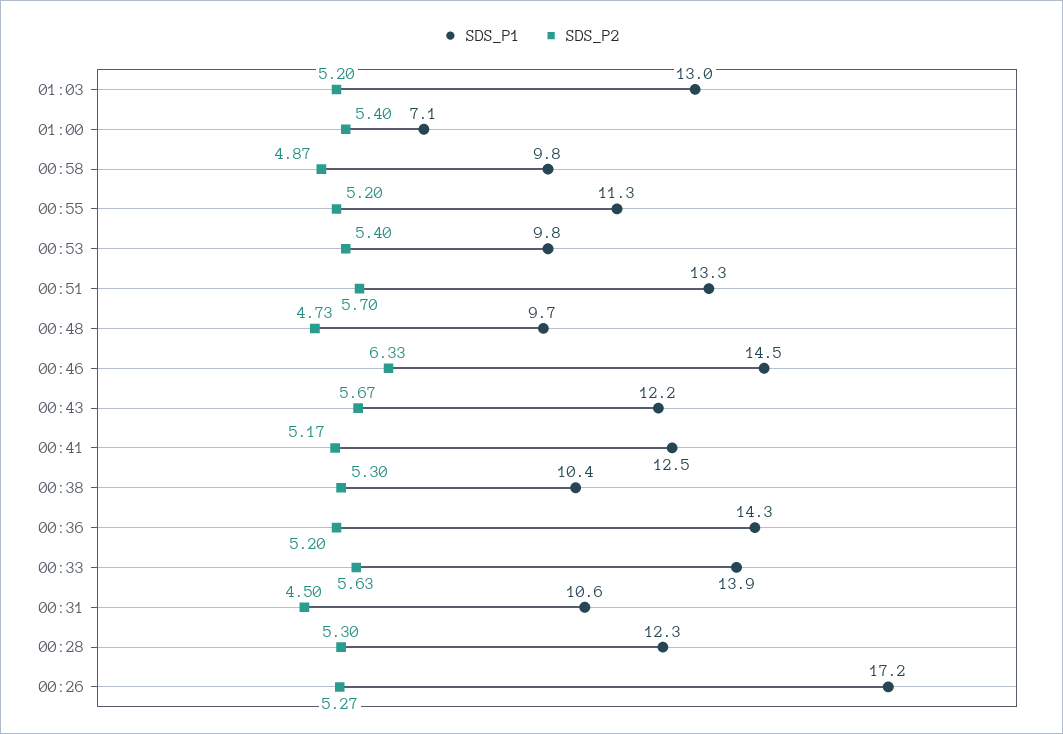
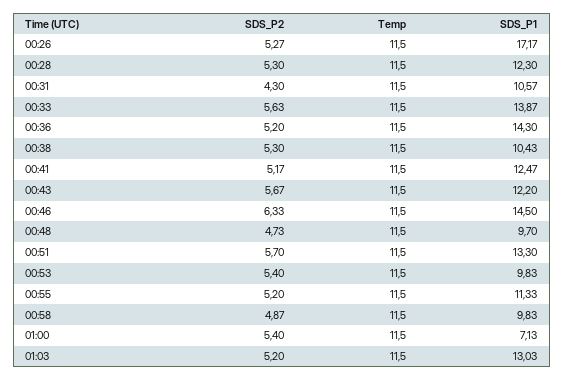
  {
    "SDS_P1": {
      "01:03": 13.03,
      "01:00": 7.13,
      "00:58": 9.83,
      "00:55": 11.33,
      "00:53": 9.83,
      "00:51": 13.3,
      "00:48": 9.7,
      "00:46": 14.5,
      "00:43": 12.2,
      "00:41": 12.47,
      "00:38": 10.43,
      "00:36": 14.3,
      "00:33": 13.87,
      "00:31": 10.57,
      "00:28": 12.3,
      "00:26": 17.17
    },
    "SDS_P2": {
      "01:03": 5.2,
      "01:00": 5.4,
      "00:58": 4.87,
      "00:55": 5.2,
      "00:53": 5.4,
      "00:51": 5.7,
      "00:48": 4.73,
      "00:46": 6.33,
      "00:43": 5.67,
      "00:41": 5.17,
      "00:38": 5.3,
      "00:36": 5.2,
      "00:33": 5.63,
-     "00:31": 4.5,
+     "00:31": 4.3,
      "00:28": 5.3,
      "00:26": 5.27
-   }
+   },
+   "Temp": {
+     "00:26": 11.5,
+     "00:28": 11.5,
+     "00:31": 11.5,
+     "00:33": 11.5,
+     "00:36": 11.5,
+     "00:38": 11.5,
+     "00:41": 11.5,
+     "00:43": 11.5,
+     "00:46": 11.5,
+     "00:48": 11.5,
+     "00:51": 11.5,
+     "00:53": 11.5,
+     "00:55": 11.5,
+     "00:58": 11.5,
+     "01:00": 11.5,
+     "01:03": 11.5
+   }
  }

